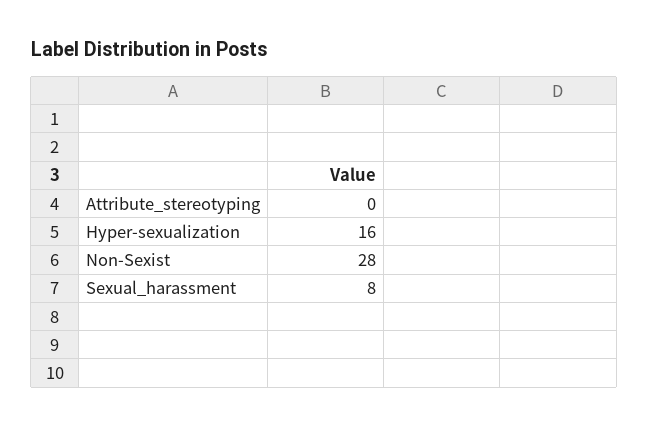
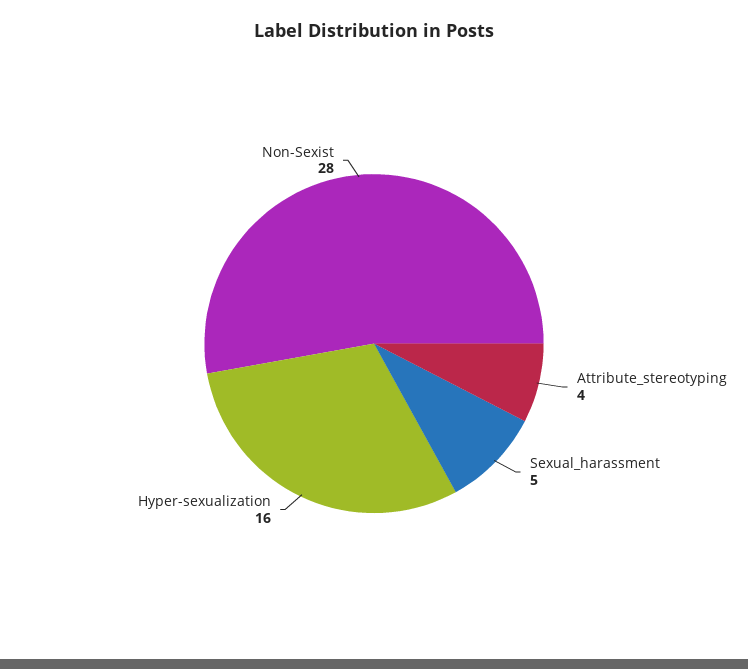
  {
-   "Attribute_stereotyping": 0,
+   "Attribute_stereotyping": 4,
    "Hyper-sexualization": 16,
    "Non-Sexist": 28,
-   "Sexual_harassment": 8
+   "Sexual_harassment": 5
  }

